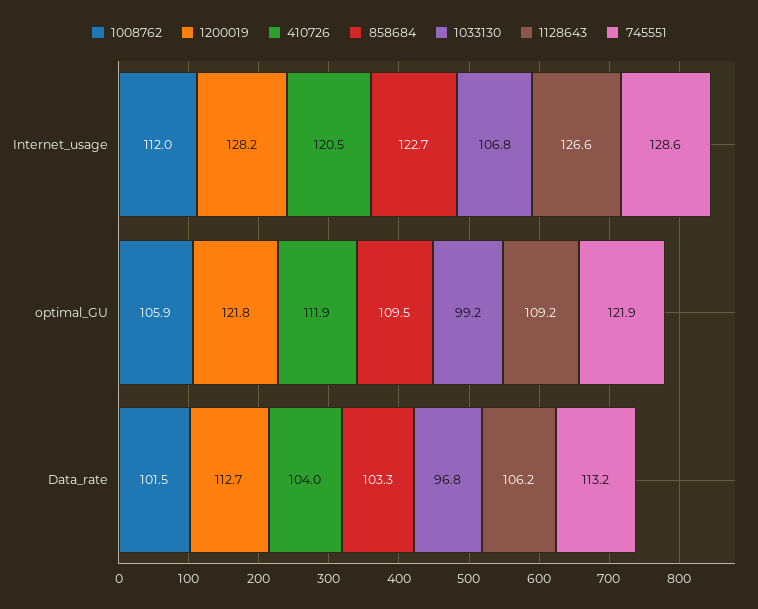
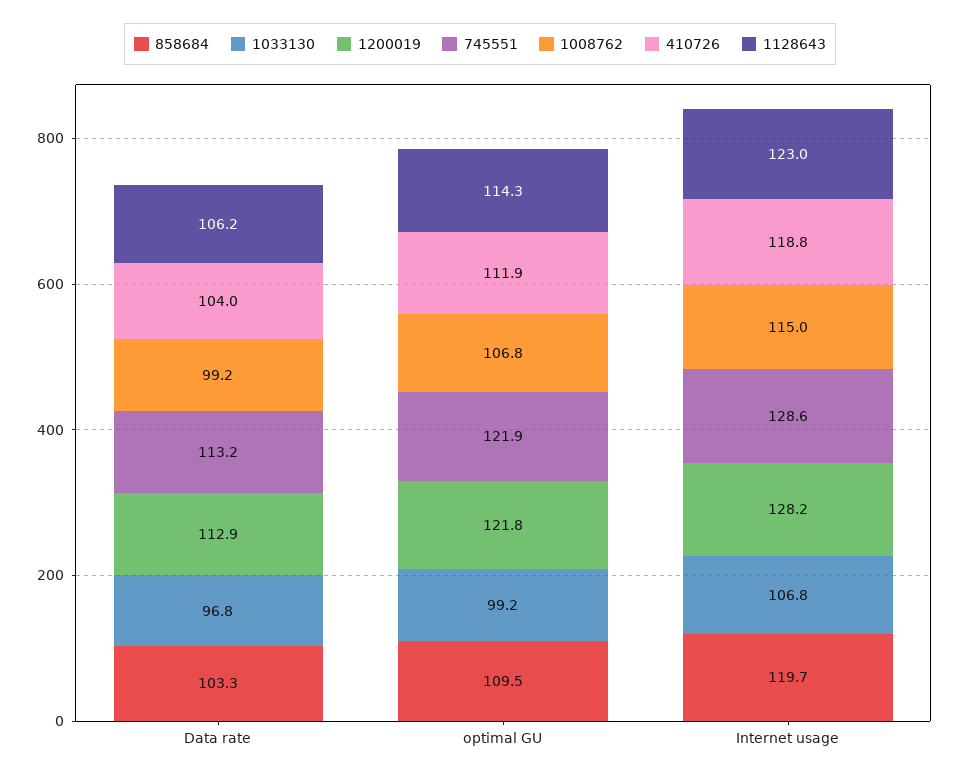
  {
    "1008762": {
-     "Internet_usage": 112,
+     "Internet_usage": 115,
-     "optimal_GU": 105.9,
+     "optimal_GU": 106.8,
-     "Data_rate": 101.5
+     "Data_rate": 99.2
    },
    "1200019": {
      "Internet_usage": 128.2,
      "optimal_GU": 121.8,
-     "Data_rate": 112.7
+     "Data_rate": 112.9
    },
    "410726": {
-     "Internet_usage": 120.5,
+     "Internet_usage": 118.8,
      "optimal_GU": 111.9,
      "Data_rate": 104
    },
    "858684": {
-     "Internet_usage": 122.7,
+     "Internet_usage": 119.7,
      "optimal_GU": 109.5,
      "Data_rate": 103.3
    },
    "1033130": {
      "Internet_usage": 106.8,
      "optimal_GU": 99.2,
      "Data_rate": 96.8
    },
    "1128643": {
-     "Internet_usage": 126.6,
+     "Internet_usage": 123,
-     "optimal_GU": 109.2,
+     "optimal_GU": 114.3,
      "Data_rate": 106.2
    },
    "745551": {
      "Internet_usage": 128.6,
      "optimal_GU": 121.9,
      "Data_rate": 113.2
    }
  }

